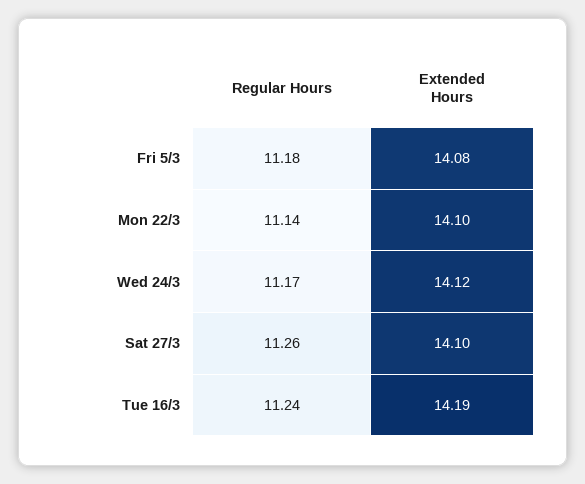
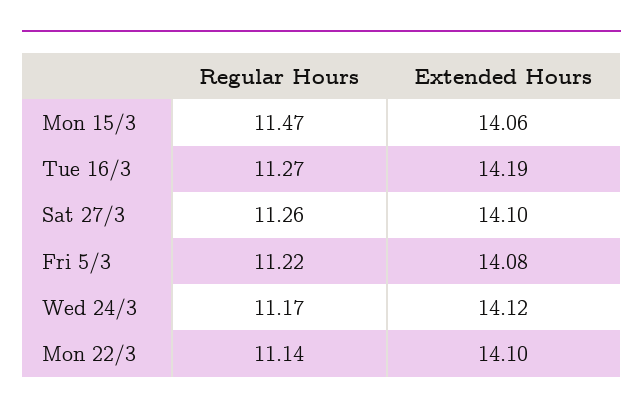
  {
    "Regular Hours": {
-     "Fri 5/3": 11.18,
+     "Fri 5/3": 11.22,
      "Mon 22/3": 11.14,
      "Wed 24/3": 11.17,
      "Sat 27/3": 11.26,
-     "Tue 16/3": 11.24
+     "Tue 16/3": 11.27,
+     "Mon 15/3": 11.47
    },
    "Extended Hours": {
      "Fri 5/3": 14.08,
      "Mon 22/3": 14.1,
      "Wed 24/3": 14.12,
      "Sat 27/3": 14.1,
-     "Tue 16/3": 14.19
+     "Tue 16/3": 14.19,
+     "Mon 15/3": 14.06
    }
  }

